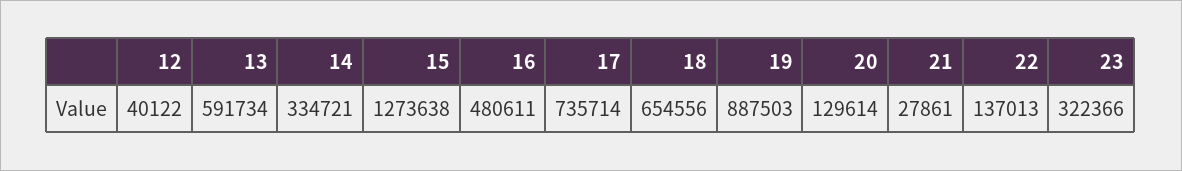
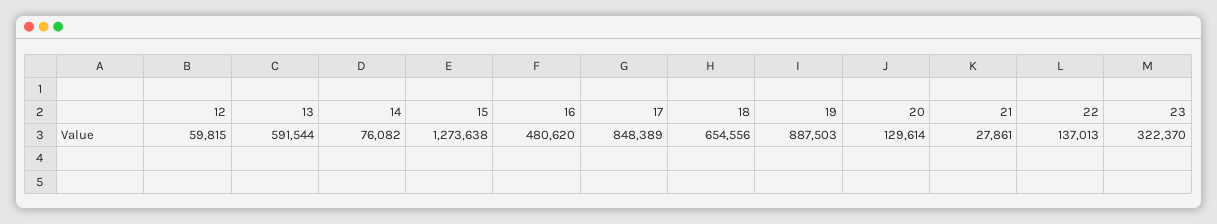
  {
-   "12": 40122,
+   "12": 59815,
-   "13": 591734,
+   "13": 591544,
-   "14": 334721,
+   "14": 76082,
    "15": 1273638,
-   "16": 480611,
+   "16": 480620,
-   "17": 735714,
+   "17": 848389,
    "18": 654556,
    "19": 887503,
    "20": 129614,
    "21": 27861,
    "22": 137013,
-   "23": 322366
+   "23": 322370
  }

